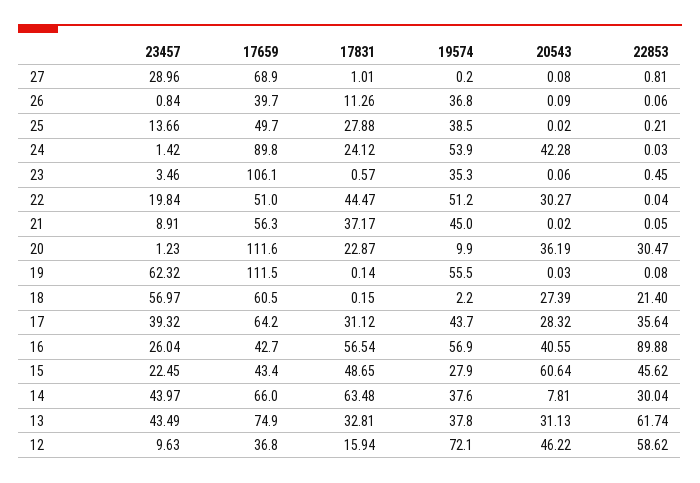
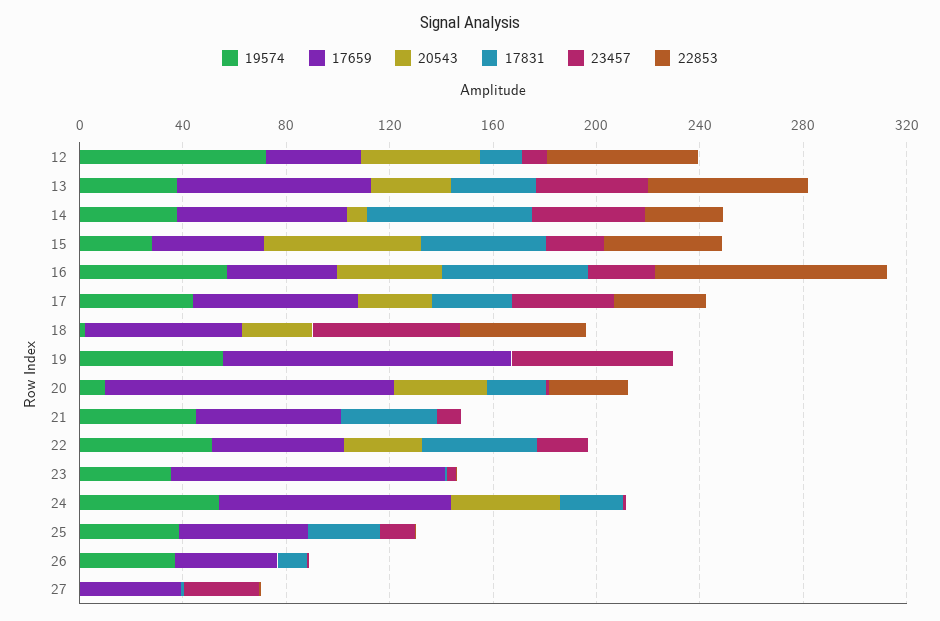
  {
    "23457": {
      "27": 28.96,
      "26": 0.84,
      "25": 13.66,
      "24": 1.42,
      "23": 3.46,
      "22": 19.84,
      "21": 8.91,
      "20": 1.23,
      "19": 62.32,
      "18": 56.97,
      "17": 39.32,
      "16": 26.04,
      "15": 22.45,
      "14": 43.97,
      "13": 43.49,
      "12": 9.63
    },
    "17659": {
-     "27": 68.9,
+     "27": 40,
      "26": 39.7,
      "25": 49.7,
      "24": 89.8,
      "23": 106.1,
      "22": 51,
      "21": 56.3,
      "20": 111.6,
      "19": 111.5,
      "18": 60.5,
      "17": 64.2,
      "16": 42.7,
      "15": 43.4,
      "14": 66,
      "13": 74.9,
      "12": 36.8
    },
    "17831": {
      "27": 1.01,
      "26": 11.26,
      "25": 27.88,
      "24": 24.12,
      "23": 0.57,
      "22": 44.47,
      "21": 37.17,
      "20": 22.87,
      "19": 0.14,
      "18": 0.15,
      "17": 31.12,
      "16": 56.54,
      "15": 48.65,
      "14": 63.48,
      "13": 32.81,
      "12": 15.94
    },
    "19574": {
      "27": 0.2,
      "26": 36.8,
      "25": 38.5,
      "24": 53.9,
      "23": 35.3,
      "22": 51.2,
      "21": 45,
      "20": 9.9,
      "19": 55.5,
      "18": 2.2,
      "17": 43.7,
      "16": 56.9,
      "15": 27.9,
      "14": 37.6,
      "13": 37.8,
      "12": 72.1
    },
    "20543": {
      "27": 0.08,
      "26": 0.09,
      "25": 0.02,
      "24": 42.28,
      "23": 0.06,
      "22": 30.27,
      "21": 0.02,
      "20": 36.19,
      "19": 0.03,
      "18": 27.39,
      "17": 28.32,
      "16": 40.55,
      "15": 60.64,
      "14": 7.81,
      "13": 31.13,
      "12": 46.22
    },
    "22853": {
      "27": 0.81,
      "26": 0.06,
      "25": 0.21,
      "24": 0.03,
      "23": 0.45,
      "22": 0.04,
      "21": 0.05,
      "20": 30.47,
      "19": 0.08,
-     "18": 21.4,
+     "18": 50,
      "17": 35.64,
      "16": 89.88,
      "15": 45.62,
      "14": 30.04,
      "13": 61.74,
      "12": 58.62
    }
  }

